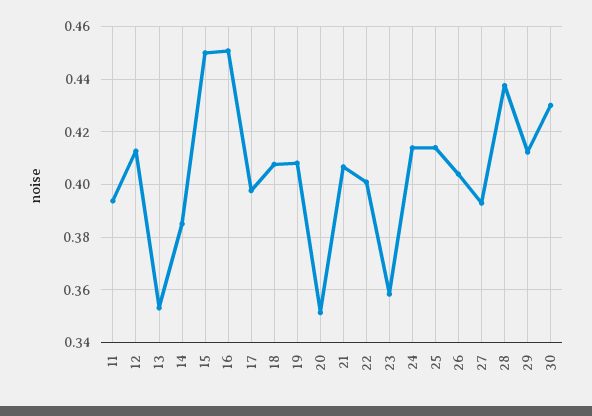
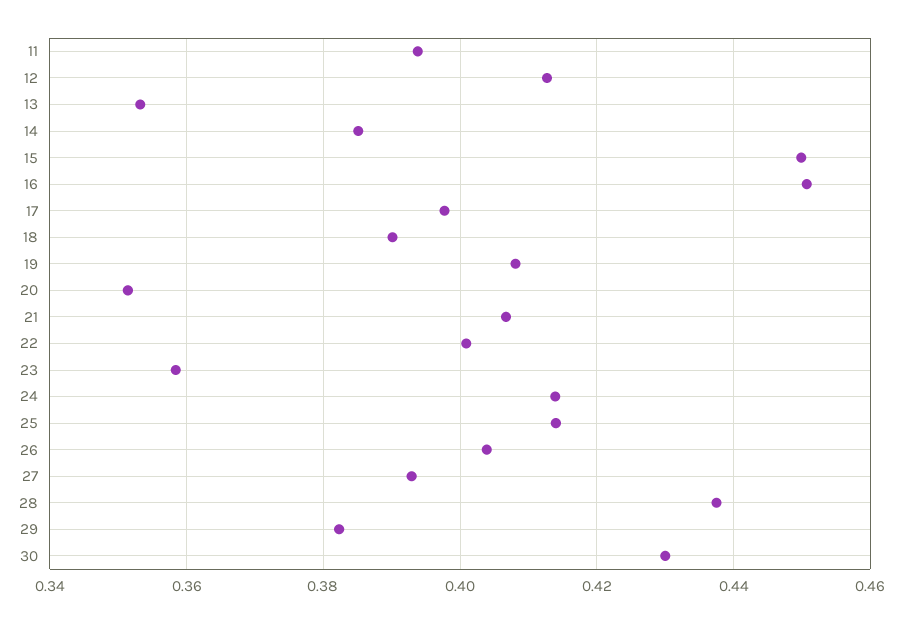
  {
    "11": 0.394,
    "12": 0.412,
    "13": 0.354,
    "14": 0.386,
    "15": 0.45,
    "16": 0.45,
    "17": 0.398,
-   "18": 0.4075,
+   "18": 0.39,
    "19": 0.408,
    "20": 0.352,
    "21": 0.406,
    "22": 0.4,
    "23": 0.358,
    "24": 0.414,
    "25": 0.414,
    "26": 0.404,
    "27": 0.392,
    "28": 0.438,
-   "29": 0.4125,
+   "29": 0.382,
    "30": 0.43
  }

